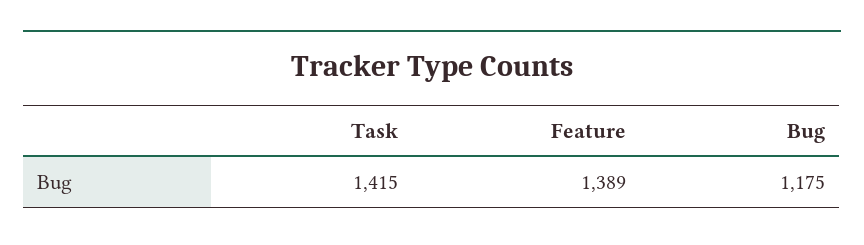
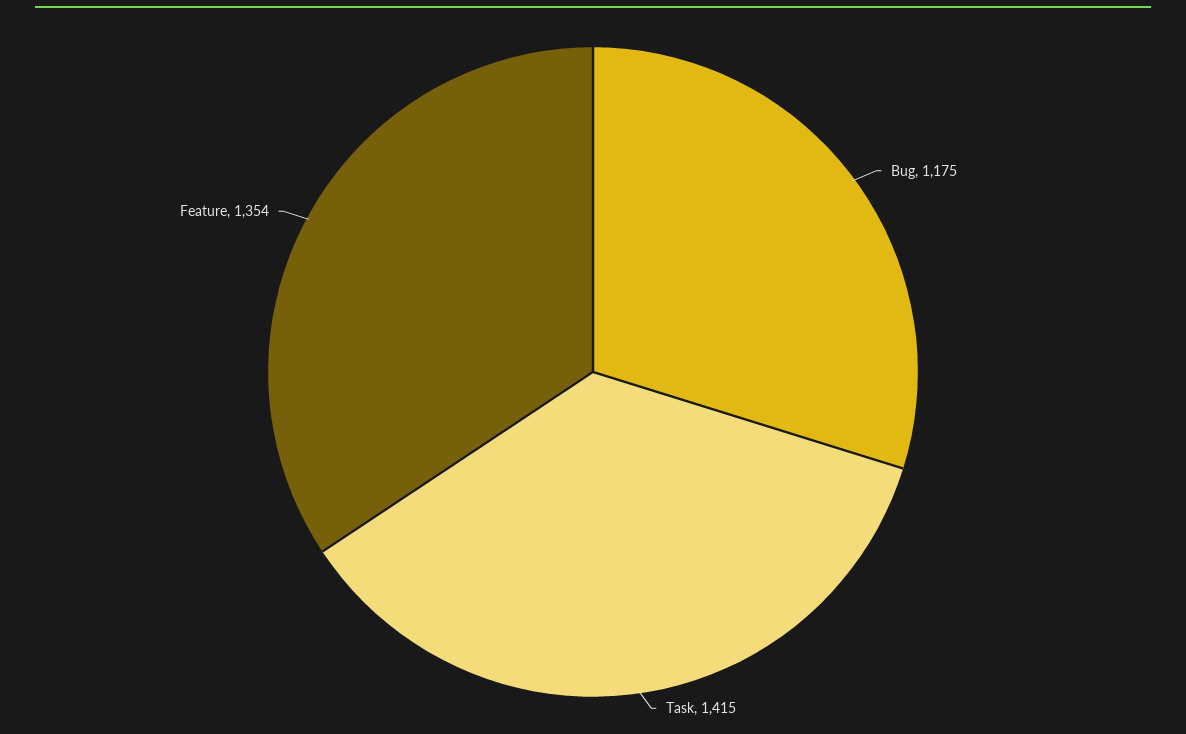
  {
    "Task": 1415,
-   "Feature": 1389,
+   "Feature": 1354,
    "Bug": 1175
  }

